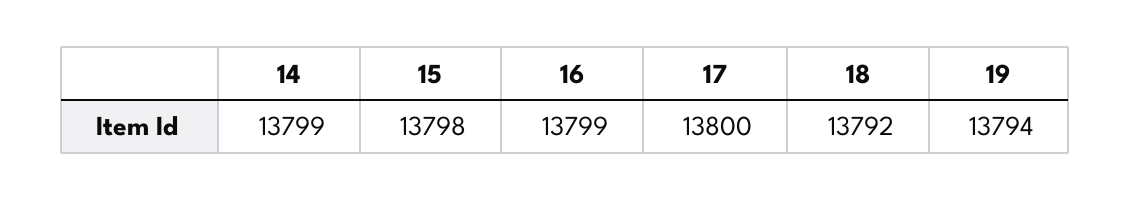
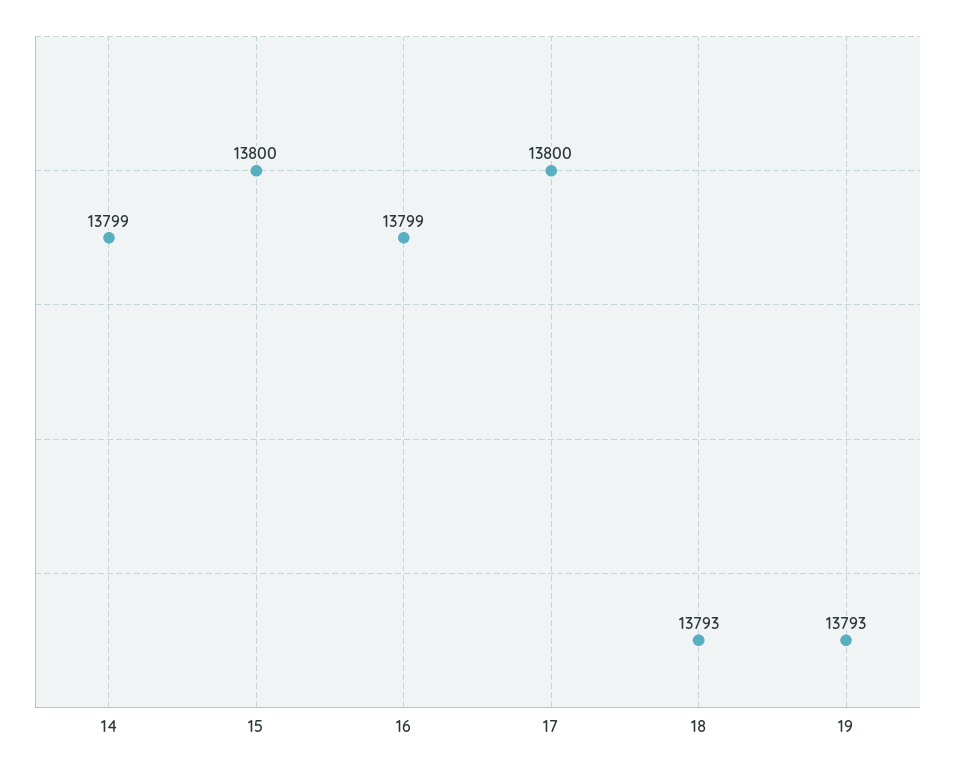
  {
    "14": 13799,
-   "15": 13798,
+   "15": 13800,
    "16": 13799,
    "17": 13800,
-   "18": 13792,
+   "18": 13793,
-   "19": 13794
+   "19": 13793
  }

